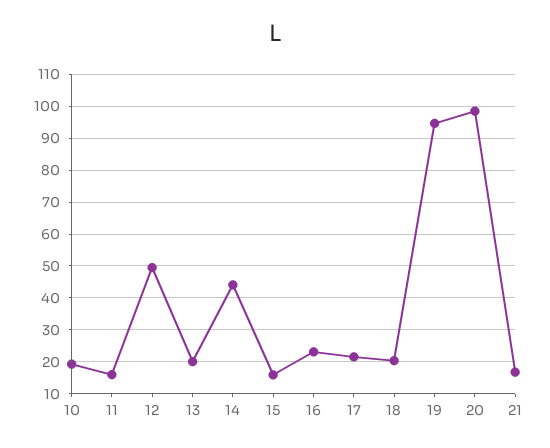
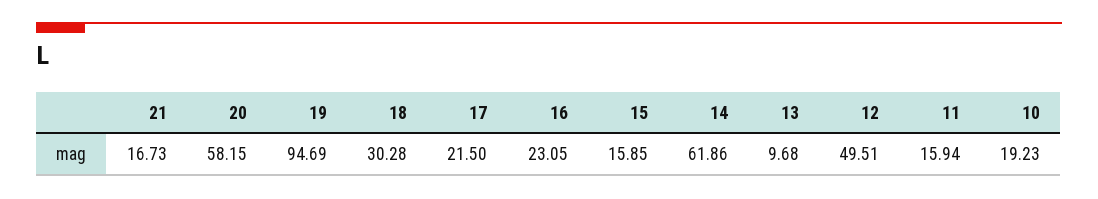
  {
    "10": 19.23,
    "11": 15.94,
    "12": 49.51,
-   "13": 20,
+   "13": 9.68,
-   "14": 44,
+   "14": 61.86,
    "15": 15.85,
    "16": 23.05,
    "17": 21.5,
-   "18": 20,
+   "18": 30.28,
    "19": 94.69,
-   "20": 98,
+   "20": 58.15,
    "21": 16.73
  }

